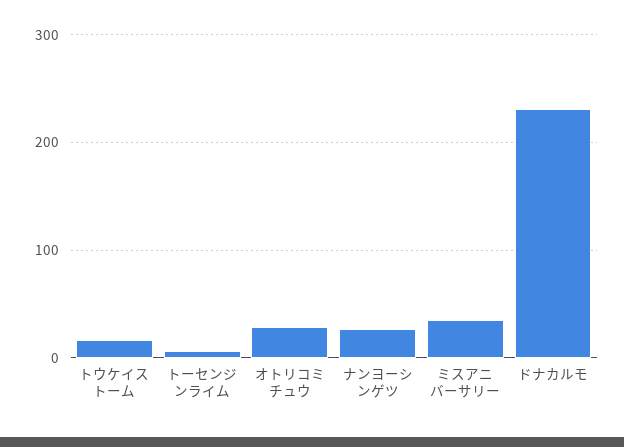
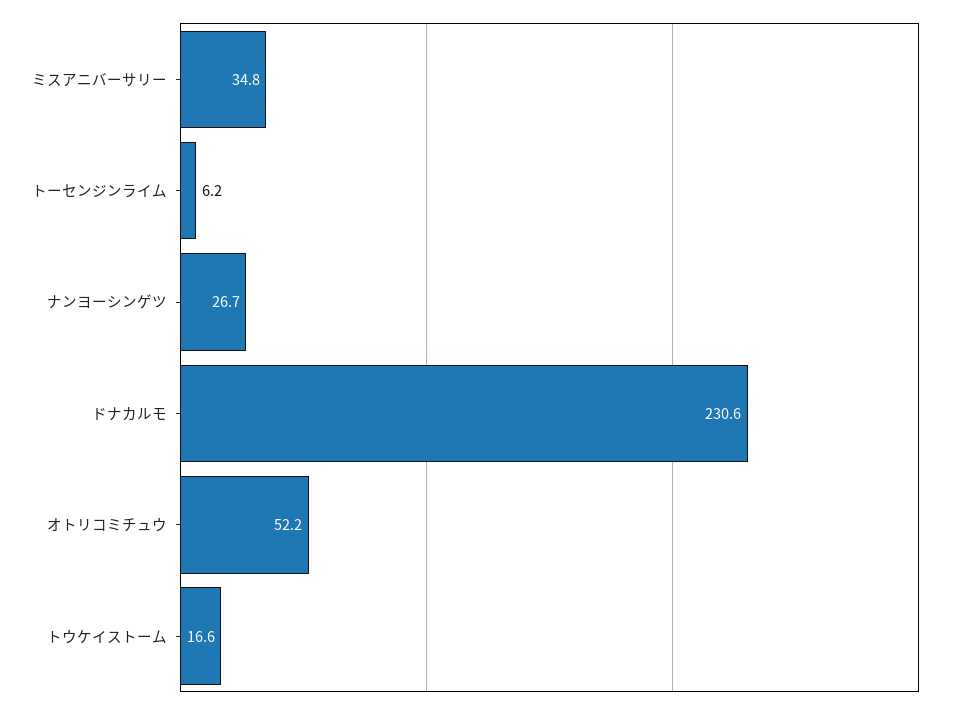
  {
    "トウケイストーム": 16.6,
    "トーセンジンライム": 6.2,
-   "オトリコミチュウ": 30,
+   "オトリコミチュウ": 52.2,
    "ナンヨーシンゲツ": 26.7,
    "ミスアニバーサリー": 34.8,
    "ドナカルモ": 230.6
  }

